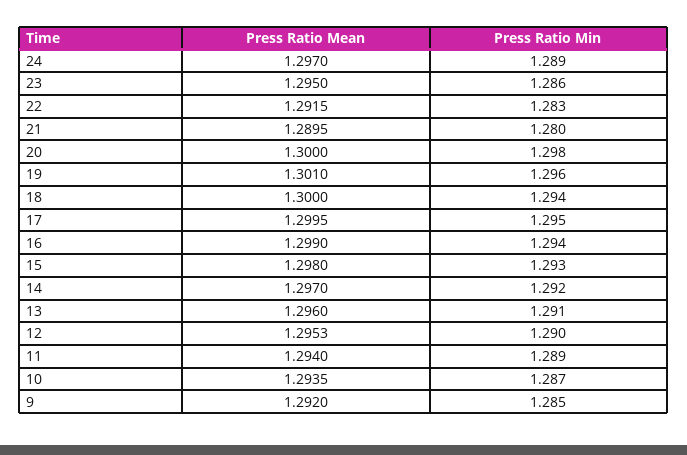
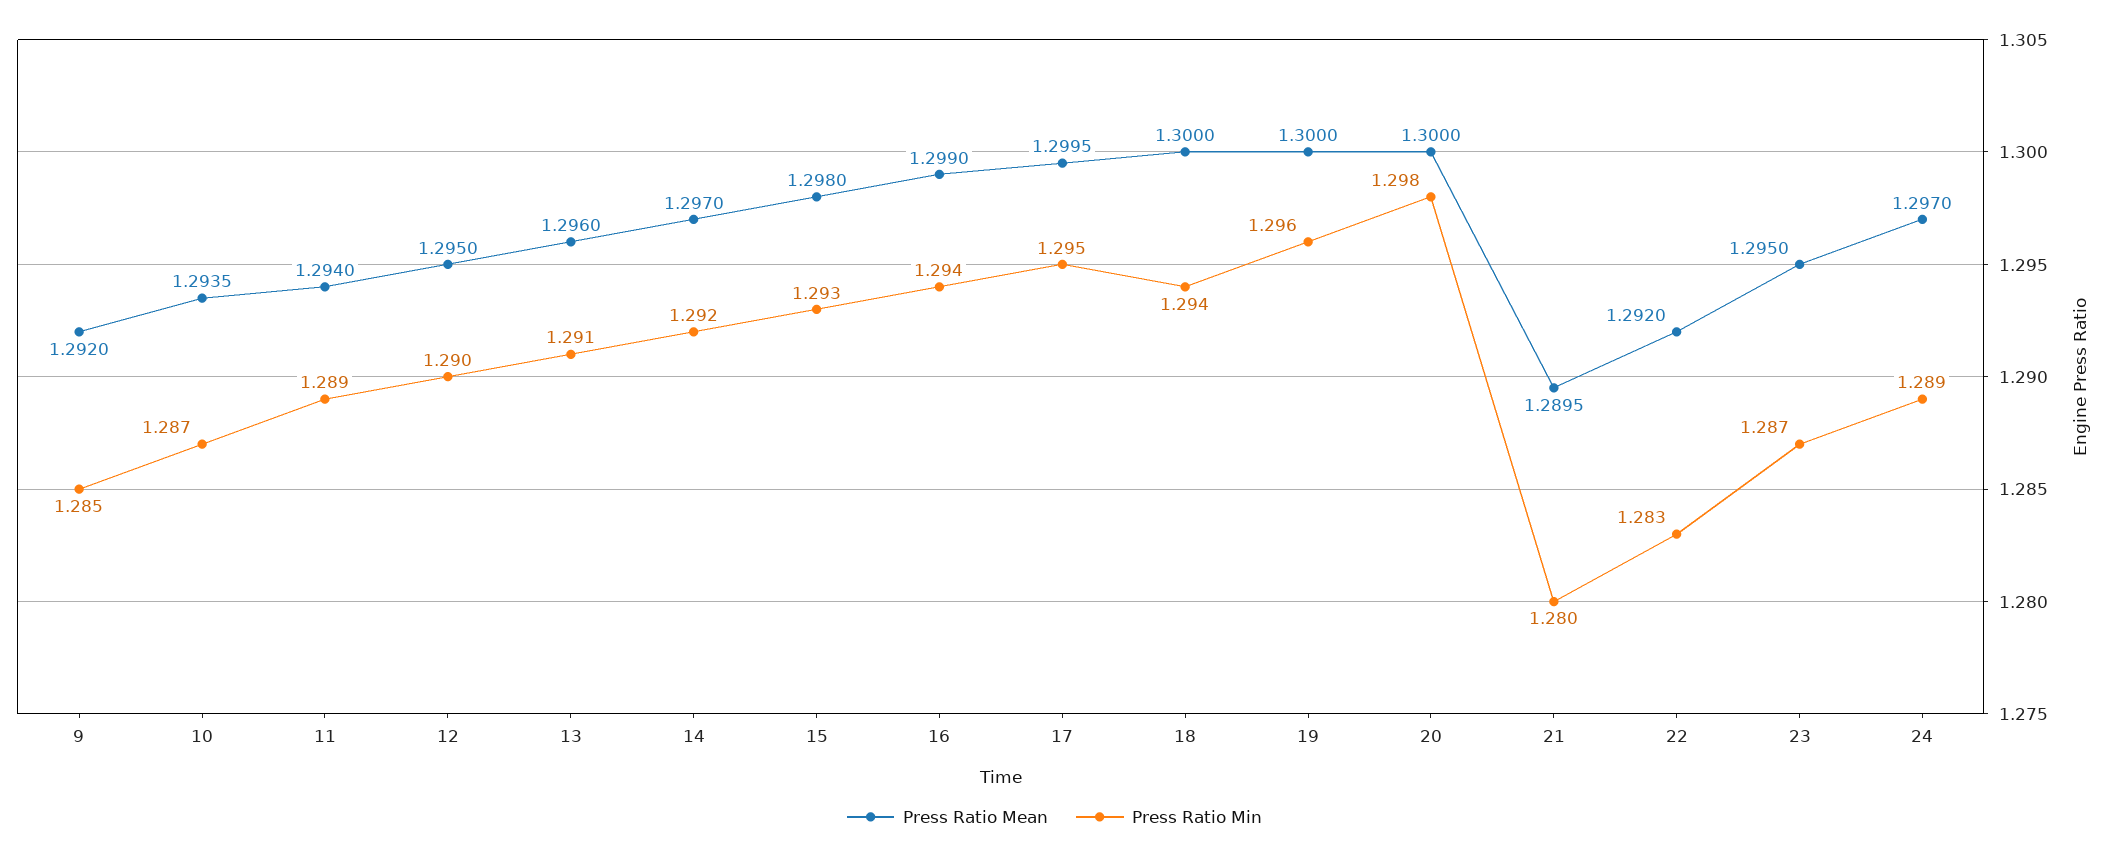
  {
    "Press Ratio Mean": {
      "24": 1.297,
      "23": 1.295,
-     "22": 1.2915,
+     "22": 1.292,
      "21": 1.2895,
      "20": 1.3,
-     "19": 1.301,
+     "19": 1.3,
      "18": 1.3,
      "17": 1.2995,
      "16": 1.299,
      "15": 1.298,
      "14": 1.297,
      "13": 1.296,
-     "12": 1.2953,
+     "12": 1.295,
      "11": 1.294,
      "10": 1.2935,
      "9": 1.292
    },
    "Press Ratio Min": {
      "24": 1.289,
-     "23": 1.286,
+     "23": 1.287,
      "22": 1.283,
      "21": 1.28,
      "20": 1.298,
      "19": 1.296,
      "18": 1.294,
      "17": 1.295,
      "16": 1.294,
      "15": 1.293,
      "14": 1.292,
      "13": 1.291,
      "12": 1.29,
      "11": 1.289,
      "10": 1.287,
      "9": 1.285
    }
  }

